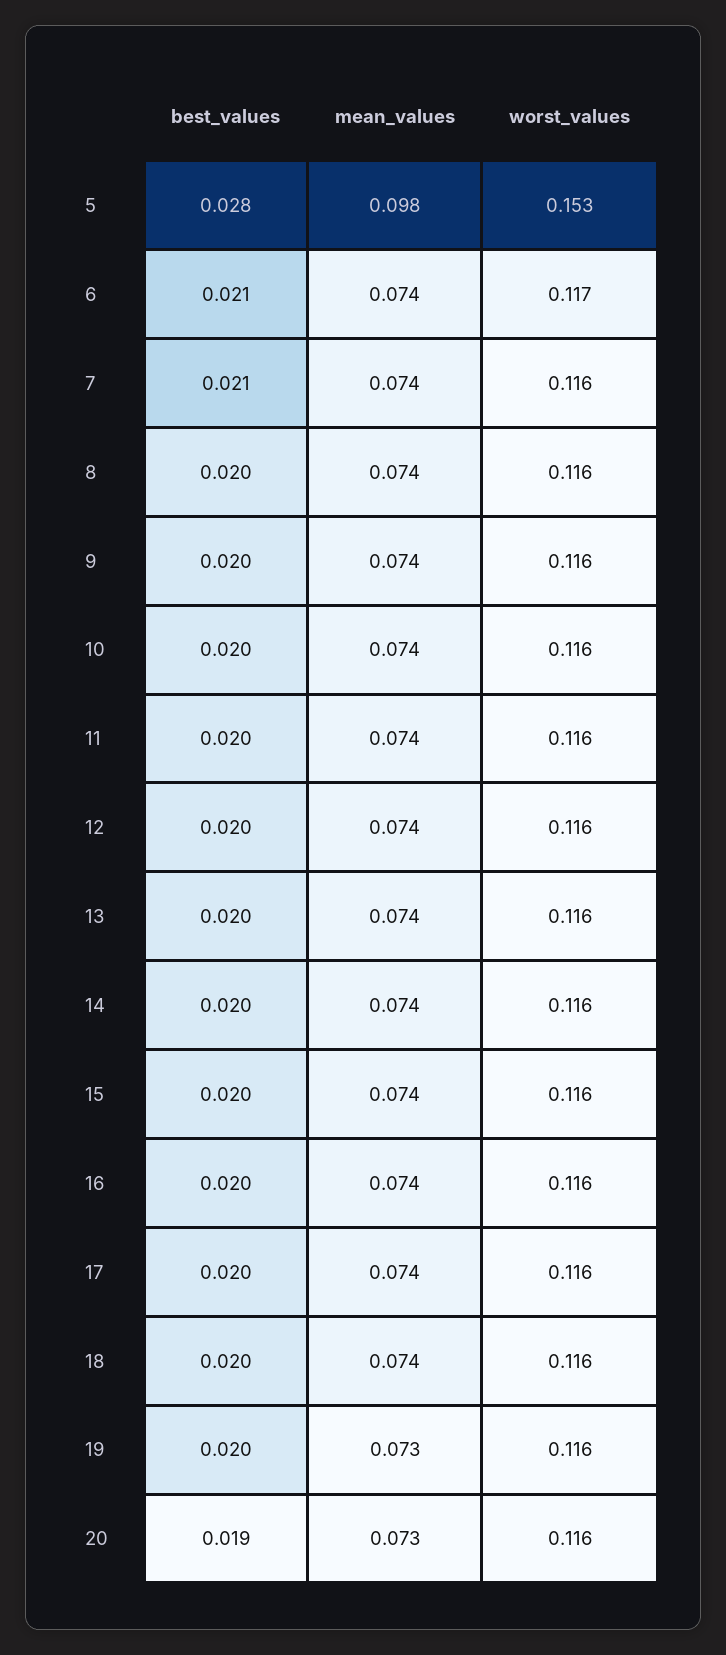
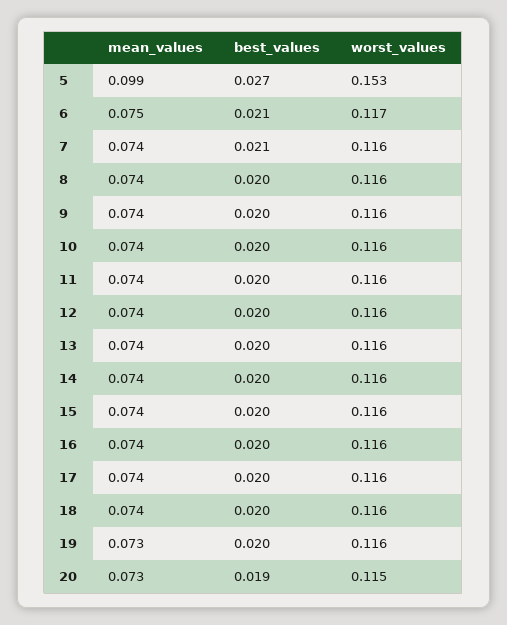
  {
    "best_values": {
-     "5": 0.028,
+     "5": 0.027,
      "6": 0.021,
      "7": 0.021,
      "8": 0.02,
      "9": 0.02,
      "10": 0.02,
      "11": 0.02,
      "12": 0.02,
      "13": 0.02,
      "14": 0.02,
      "15": 0.02,
      "16": 0.02,
      "17": 0.02,
      "18": 0.02,
      "19": 0.02,
      "20": 0.019
    },
    "mean_values": {
-     "5": 0.098,
+     "5": 0.099,
-     "6": 0.074,
+     "6": 0.075,
      "7": 0.074,
      "8": 0.074,
      "9": 0.074,
      "10": 0.074,
      "11": 0.074,
      "12": 0.074,
      "13": 0.074,
      "14": 0.074,
      "15": 0.074,
      "16": 0.074,
      "17": 0.074,
      "18": 0.074,
      "19": 0.073,
      "20": 0.073
    },
    "worst_values": {
      "5": 0.153,
      "6": 0.117,
      "7": 0.116,
      "8": 0.116,
      "9": 0.116,
      "10": 0.116,
      "11": 0.116,
      "12": 0.116,
      "13": 0.116,
      "14": 0.116,
      "15": 0.116,
      "16": 0.116,
      "17": 0.116,
      "18": 0.116,
      "19": 0.116,
-     "20": 0.116
+     "20": 0.115
    }
  }

